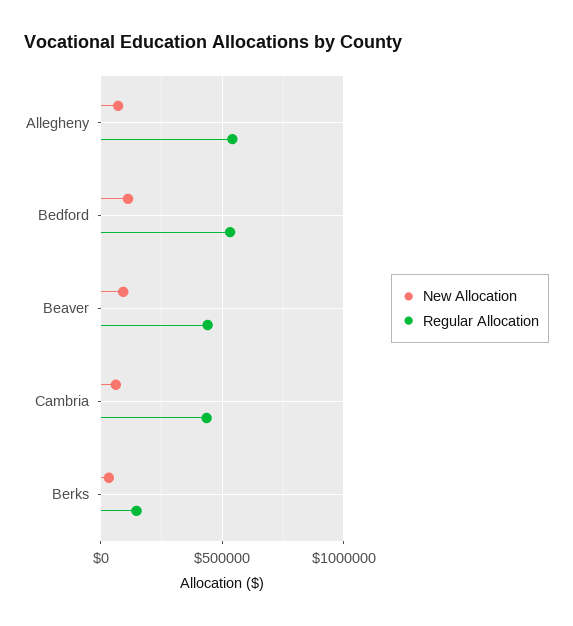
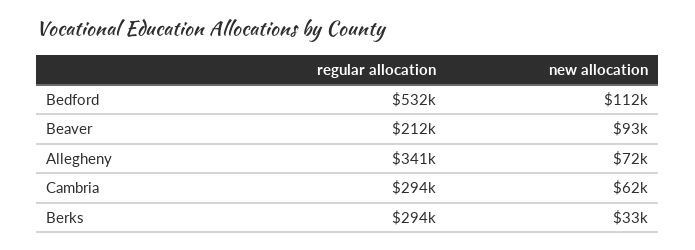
  {
    "New Allocation": {
      "Allegheny": 72000,
      "Bedford": 112000,
      "Beaver": 93000,
      "Cambria": 62000,
      "Berks": 33000
    },
    "Regular Allocation": {
-     "Allegheny": 550000,
+     "Allegheny": 341000,
      "Bedford": 532000,
-     "Beaver": 450000,
+     "Beaver": 212000,
-     "Cambria": 450000,
+     "Cambria": 294000,
-     "Berks": 150000
+     "Berks": 294000
    }
  }

